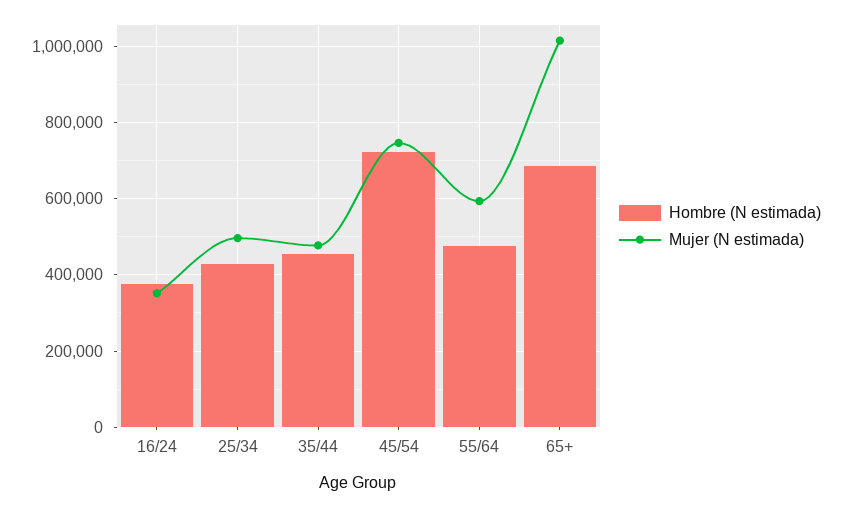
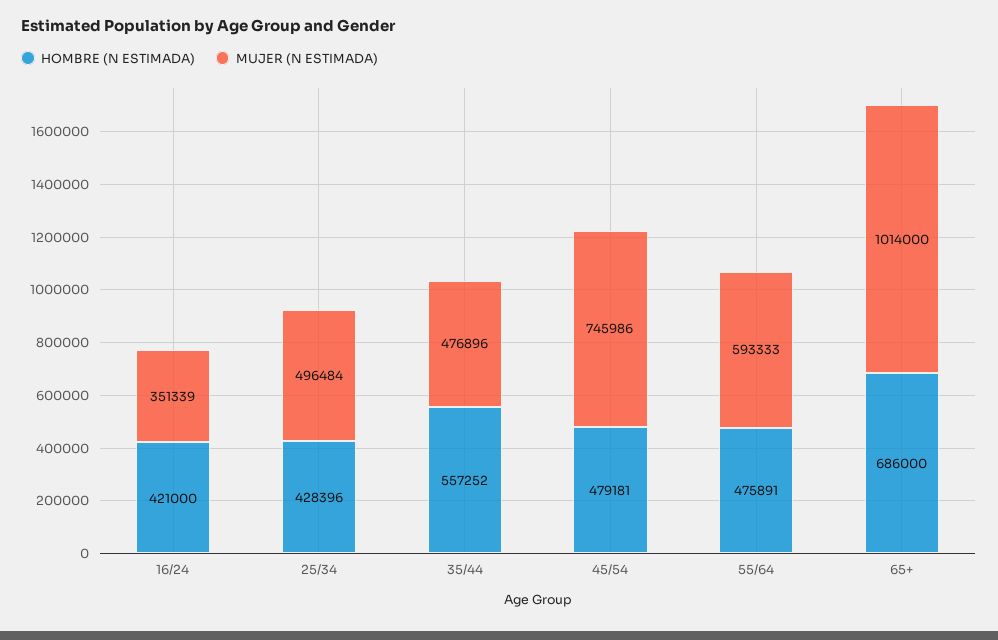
  {
    "Hombre (N estimada)": {
-     "16/24": 380000,
+     "16/24": 421000,
      "25/34": 428396,
-     "35/44": 460000,
+     "35/44": 557252,
-     "45/54": 720000,
+     "45/54": 479181,
      "55/64": 475891,
      "65+": 686000
    },
    "Mujer (N estimada)": {
      "16/24": 351339,
      "25/34": 496484,
      "35/44": 476896,
      "45/54": 745986,
      "55/64": 593333,
      "65+": 1014000
    }
  }

